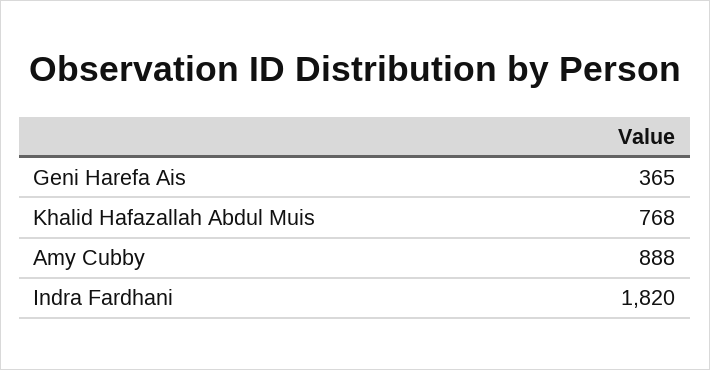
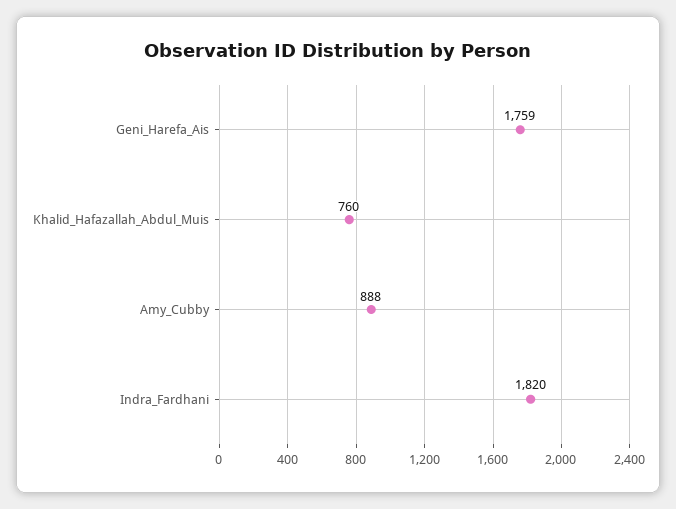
  {
-   "Geni Harefa Ais": 365,
+   "Geni Harefa Ais": 1759,
-   "Khalid Hafazallah Abdul Muis": 768,
+   "Khalid Hafazallah Abdul Muis": 760,
    "Amy Cubby": 888,
    "Indra Fardhani": 1820
  }

